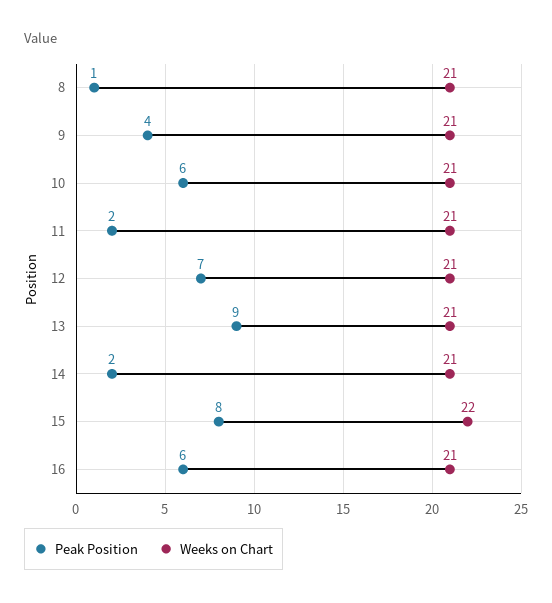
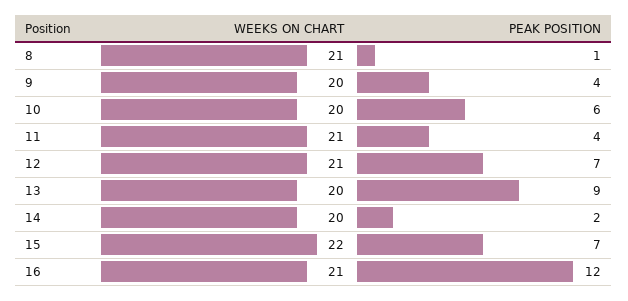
  {
    "Peak Position": {
      "8": 1,
      "9": 4,
      "10": 6,
-     "11": 2,
+     "11": 4,
      "12": 7,
      "13": 9,
      "14": 2,
-     "15": 8,
+     "15": 7,
-     "16": 6
+     "16": 12
    },
    "Weeks on Chart": {
      "8": 21,
-     "9": 21,
+     "9": 20,
-     "10": 21,
+     "10": 20,
      "11": 21,
      "12": 21,
-     "13": 21,
+     "13": 20,
-     "14": 21,
+     "14": 20,
      "15": 22,
      "16": 21
    }
  }

